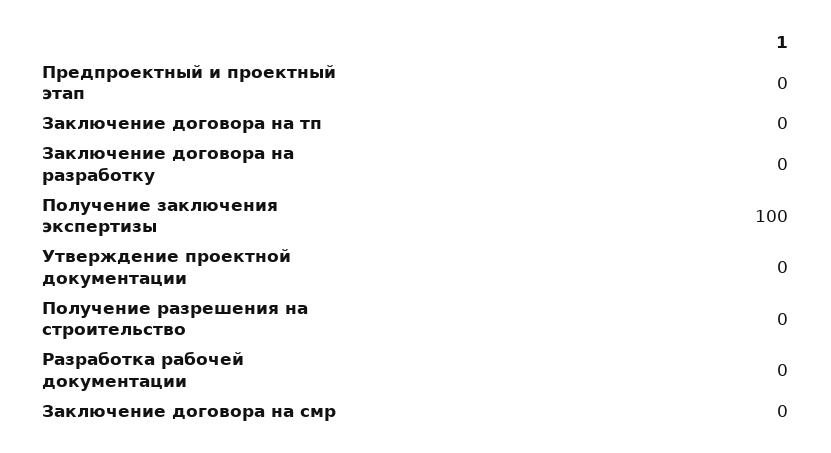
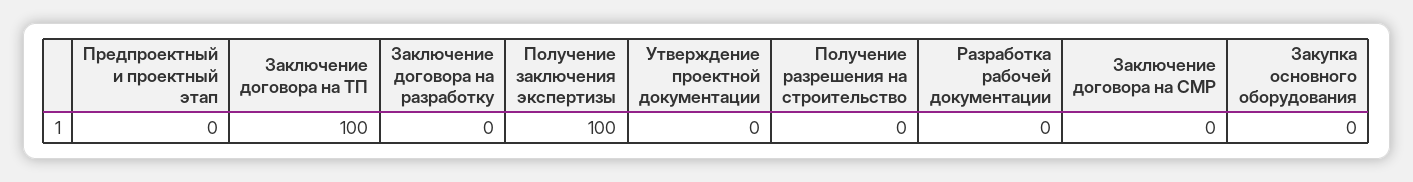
  {
    "Предпроектный и проектный этап": 0,
-   "Заключение договора на тп": 0,
+   "Заключение договора на тп": 100,
    "Заключение договора на разработку": 0,
    "Получение заключения экспертизы": 100,
    "Утверждение проектной документации": 0,
    "Получение разрешения на строительство": 0,
    "Разработка рабочей документации": 0,
-   "Заключение договора на смр": 0
+   "Заключение договора на смр": 0,
+   "Закупка основного оборудования": 0
  }

